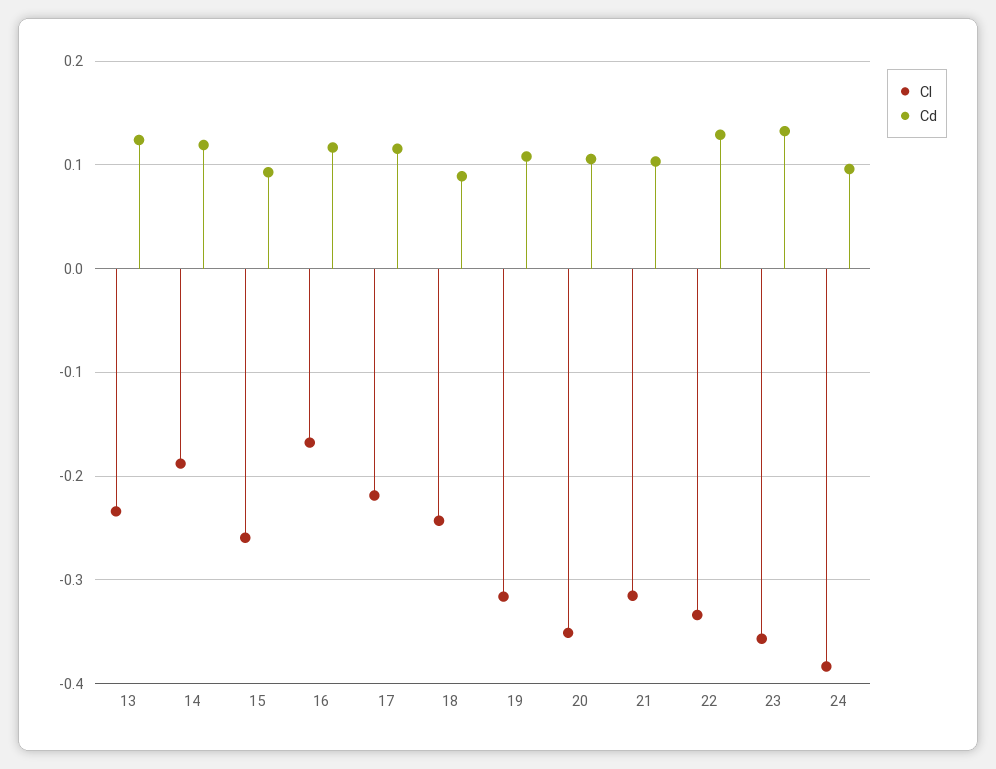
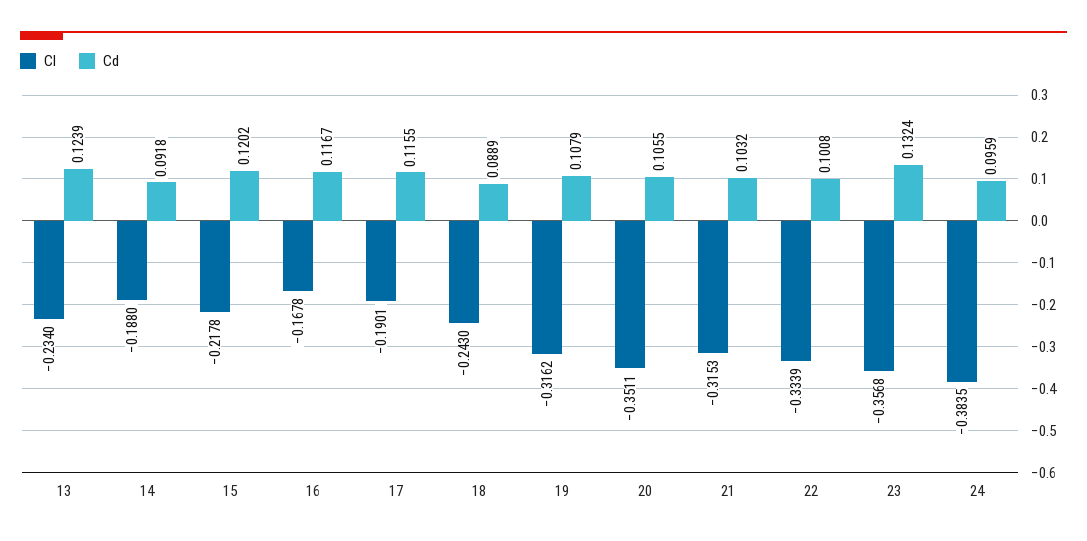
  {
    "Cl": {
      "13": -0.234,
      "14": -0.188,
-     "15": -0.26,
+     "15": -0.2178,
      "16": -0.1678,
-     "17": -0.22,
+     "17": -0.1901,
      "18": -0.243,
      "19": -0.3162,
      "20": -0.3511,
      "21": -0.3153,
      "22": -0.3339,
      "23": -0.3568,
      "24": -0.3835
    },
    "Cd": {
      "13": 0.1239,
-     "14": 0.12,
+     "14": 0.0918,
-     "15": 0.09,
+     "15": 0.1202,
      "16": 0.1167,
      "17": 0.1155,
      "18": 0.0889,
      "19": 0.1079,
      "20": 0.1055,
      "21": 0.1032,
-     "22": 0.13,
+     "22": 0.1008,
      "23": 0.1324,
      "24": 0.0959
    }
  }

